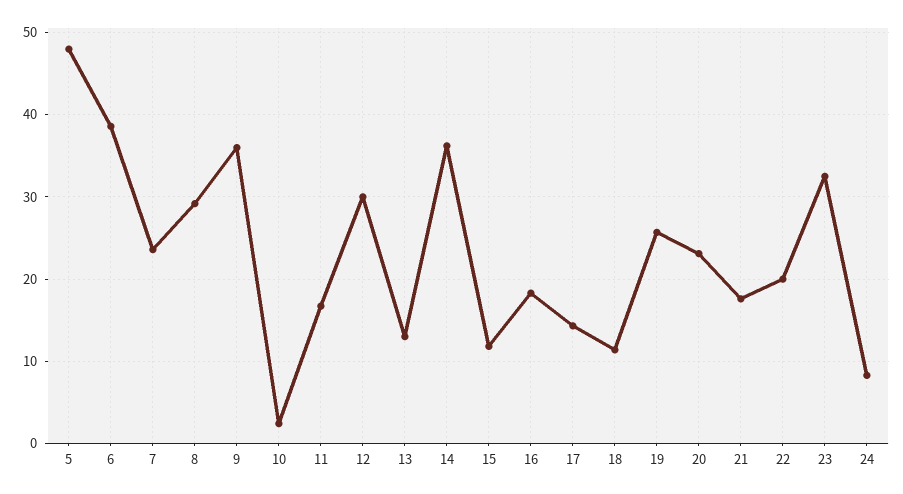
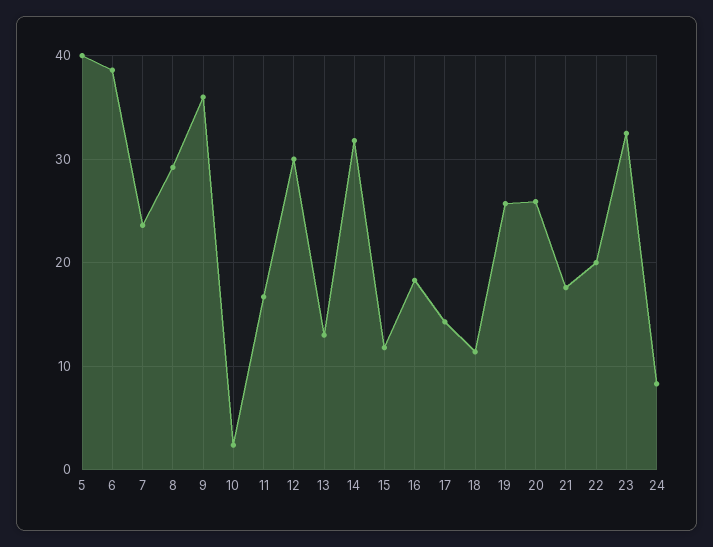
  {
-   "5": 48,
+   "5": 40,
    "6": 39,
    "7": 24,
    "8": 29,
    "9": 36,
    "10": 2,
    "11": 17,
    "12": 30,
    "13": 13,
-   "14": 36,
+   "14": 32,
    "15": 12,
    "16": 18,
    "17": 14,
    "18": 11,
    "19": 26,
-   "20": 23,
+   "20": 26,
    "21": 18,
    "22": 20,
    "23": 33,
    "24": 8
  }

